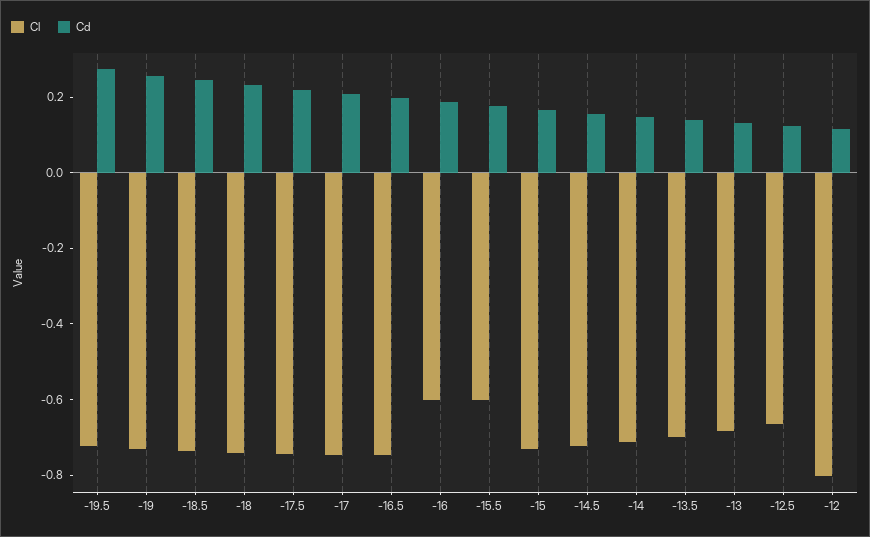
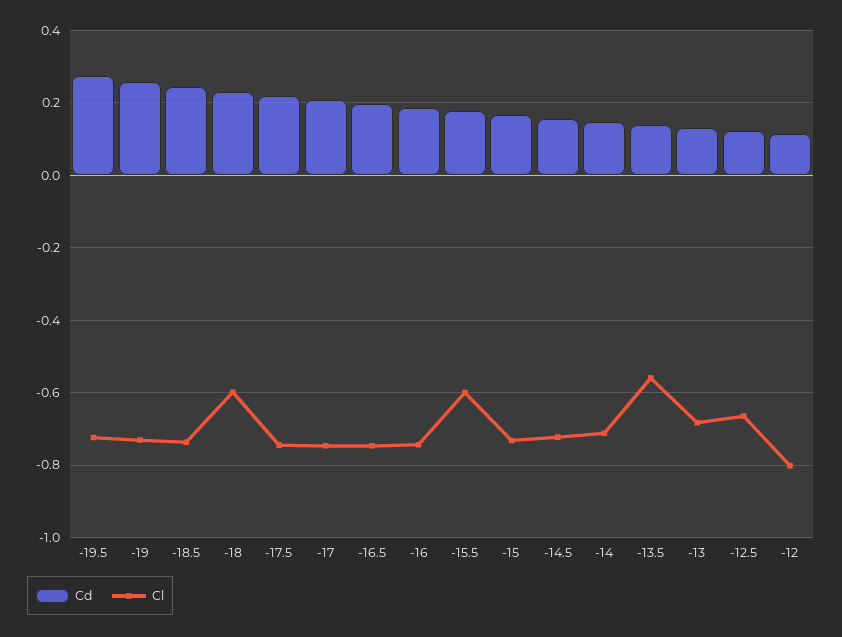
  {
    "Cl": {
      "-19.5": -0.72,
      "-19": -0.74,
      "-18.5": -0.74,
-     "-18": -0.75,
+     "-18": -0.6,
      "-17.5": -0.74,
      "-17": -0.74,
      "-16.5": -0.74,
-     "-16": -0.6,
+     "-16": -0.74,
      "-15.5": -0.6,
      "-15": -0.74,
      "-14.5": -0.72,
      "-14": -0.72,
-     "-13.5": -0.7,
+     "-13.5": -0.56,
      "-13": -0.68,
      "-12.5": -0.66,
      "-12": -0.8
    },
    "Cd": {
      "-19.5": 0.28,
      "-19": 0.26,
      "-18.5": 0.24,
      "-18": 0.24,
      "-17.5": 0.22,
      "-17": 0.2,
      "-16.5": 0.2,
      "-16": 0.18,
      "-15.5": 0.18,
      "-15": 0.16,
      "-14.5": 0.16,
      "-14": 0.14,
      "-13.5": 0.14,
      "-13": 0.14,
      "-12.5": 0.12,
      "-12": 0.12
    }
  }

